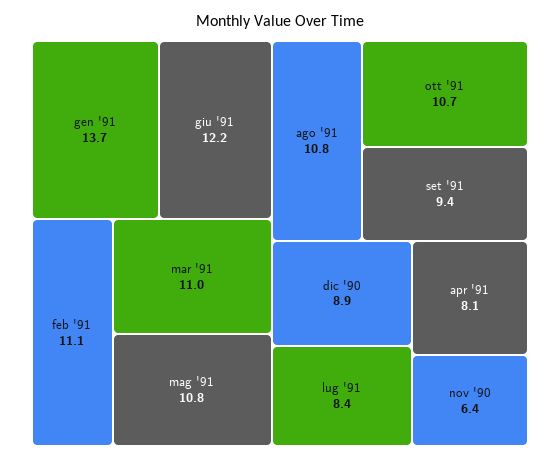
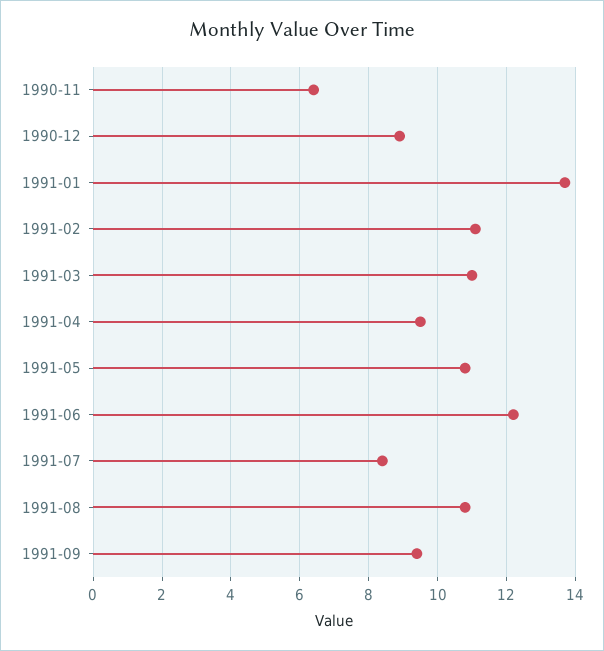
  {
    "gen '91": 13.7,
    "giu '91": 12.2,
    "feb '91": 11.1,
    "mar '91": 11,
    "mag '91": 10.8,
    "ago '91": 10.8,
-   "ott '91": 10.7,
    "set '91": 9.4,
    "dic '90": 8.9,
    "lug '91": 8.4,
-   "apr '91": 8.1,
+   "apr '91": 9.5,
    "nov '90": 6.4
  }

